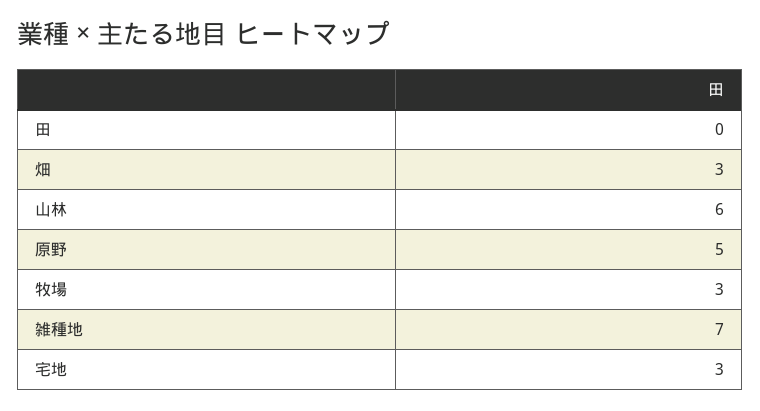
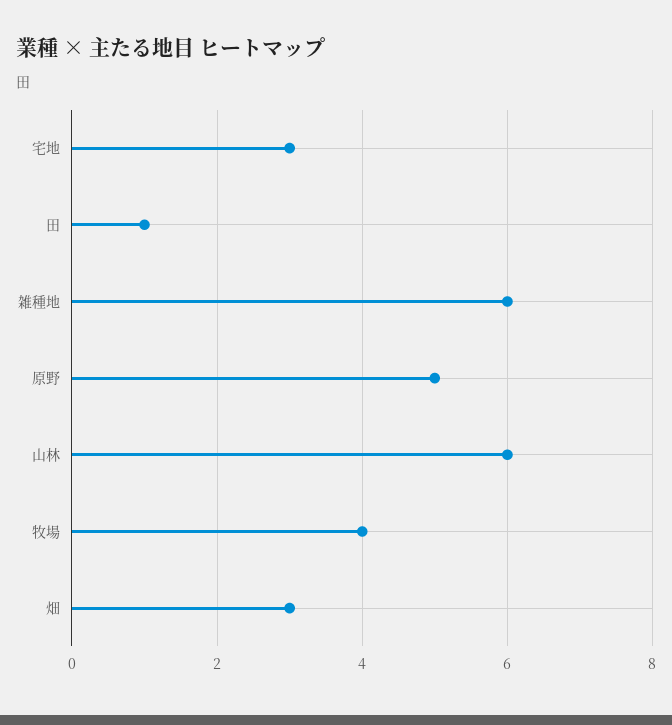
  {
-   "田": 0,
+   "田": 1,
    "畑": 3,
    "山林": 6,
    "原野": 5,
-   "牧場": 3,
+   "牧場": 4,
-   "雑種地": 7,
+   "雑種地": 6,
    "宅地": 3
  }

